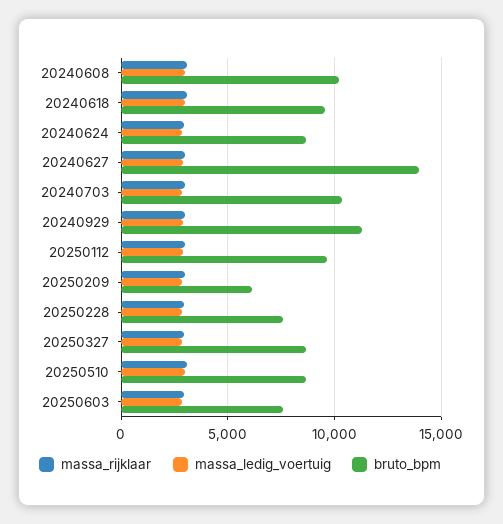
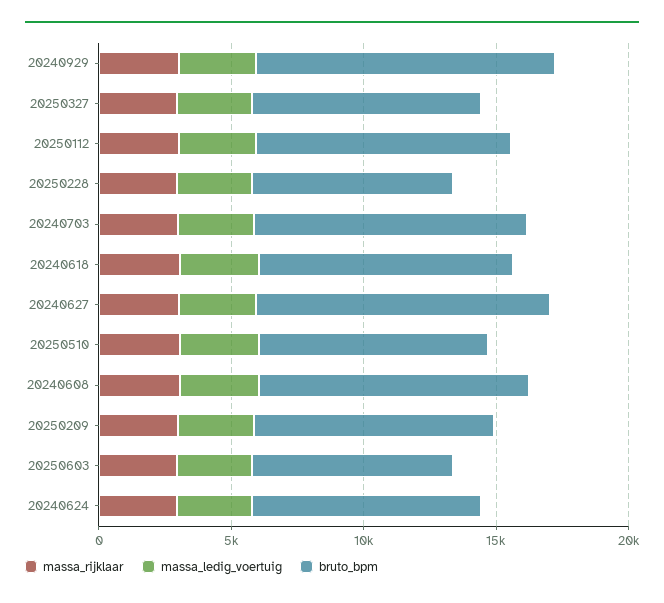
  {
    "massa_rijklaar": {
      "20240608": 3000,
      "20240618": 3000,
      "20240624": 3000,
      "20240627": 3000,
      "20240703": 3000,
      "20240929": 3000,
      "20250112": 3000,
      "20250209": 3000,
      "20250228": 3000,
      "20250327": 3000,
      "20250510": 3000,
      "20250603": 3000
    },
    "massa_ledig_voertuig": {
      "20240608": 3000,
      "20240618": 3000,
      "20240624": 3000,
      "20240627": 3000,
      "20240703": 3000,
      "20240929": 3000,
      "20250112": 3000,
      "20250209": 3000,
      "20250228": 3000,
      "20250327": 3000,
      "20250510": 3000,
      "20250603": 3000
    },
    "bruto_bpm": {
      "20240608": 10000,
      "20240618": 9500,
      "20240624": 8500,
-     "20240627": 14000,
+     "20240627": 11000,
      "20240703": 10500,
      "20240929": 11500,
      "20250112": 9500,
-     "20250209": 6000,
+     "20250209": 9000,
      "20250228": 7500,
      "20250327": 8500,
      "20250510": 8500,
      "20250603": 7500
    }
  }

